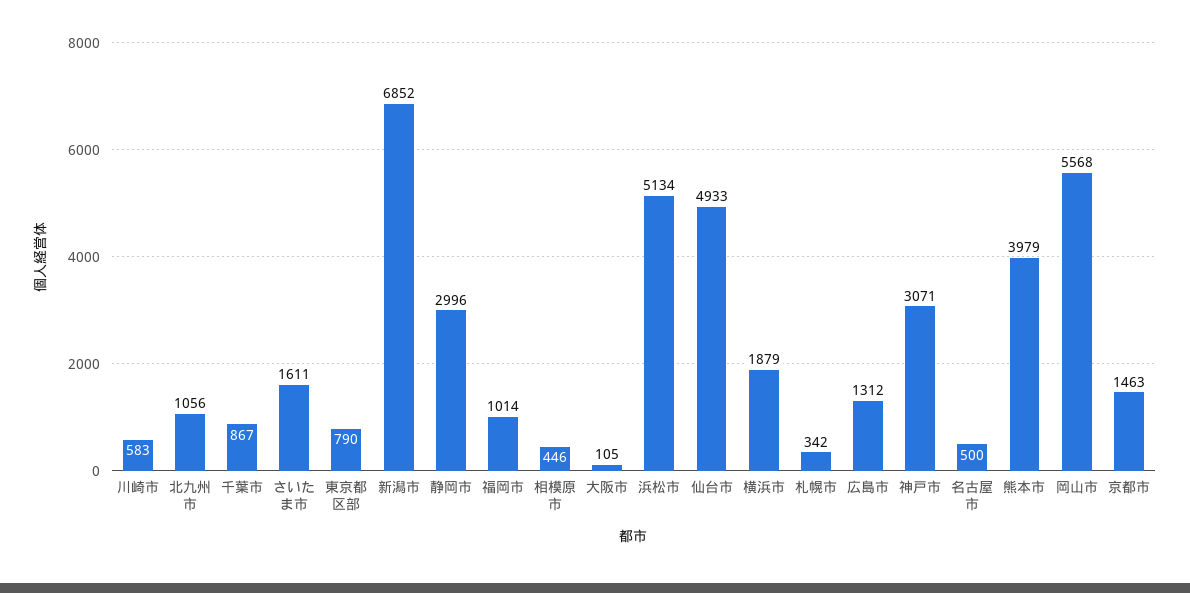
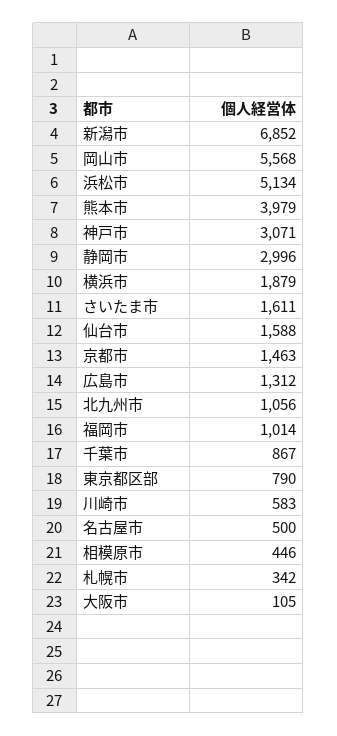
  {
    "川崎市": 583,
    "北九州市": 1056,
    "千葉市": 867,
    "さいたま市": 1611,
    "東京都区部": 790,
    "新潟市": 6852,
    "静岡市": 2996,
    "福岡市": 1014,
    "相模原市": 446,
    "大阪市": 105,
    "浜松市": 5134,
-   "仙台市": 4933,
+   "仙台市": 1588,
    "横浜市": 1879,
    "札幌市": 342,
    "広島市": 1312,
    "神戸市": 3071,
    "名古屋市": 500,
    "熊本市": 3979,
    "岡山市": 5568,
    "京都市": 1463
  }

